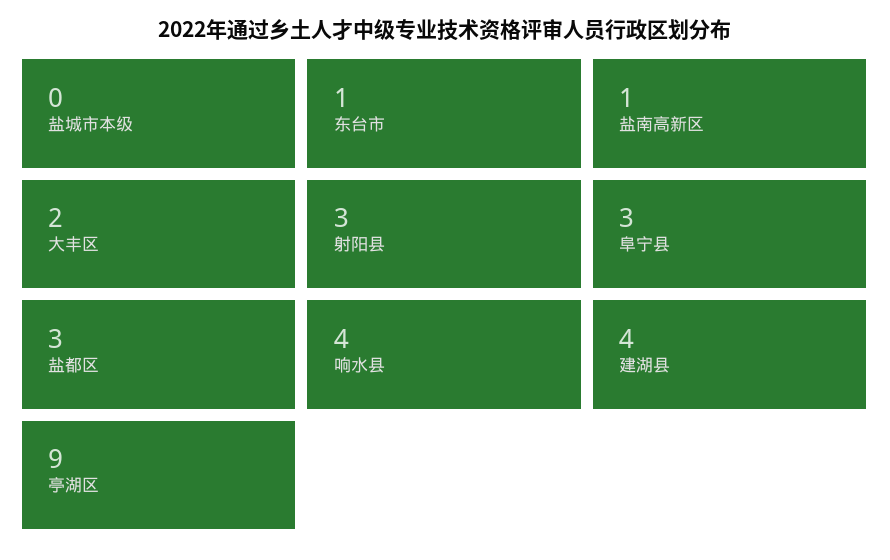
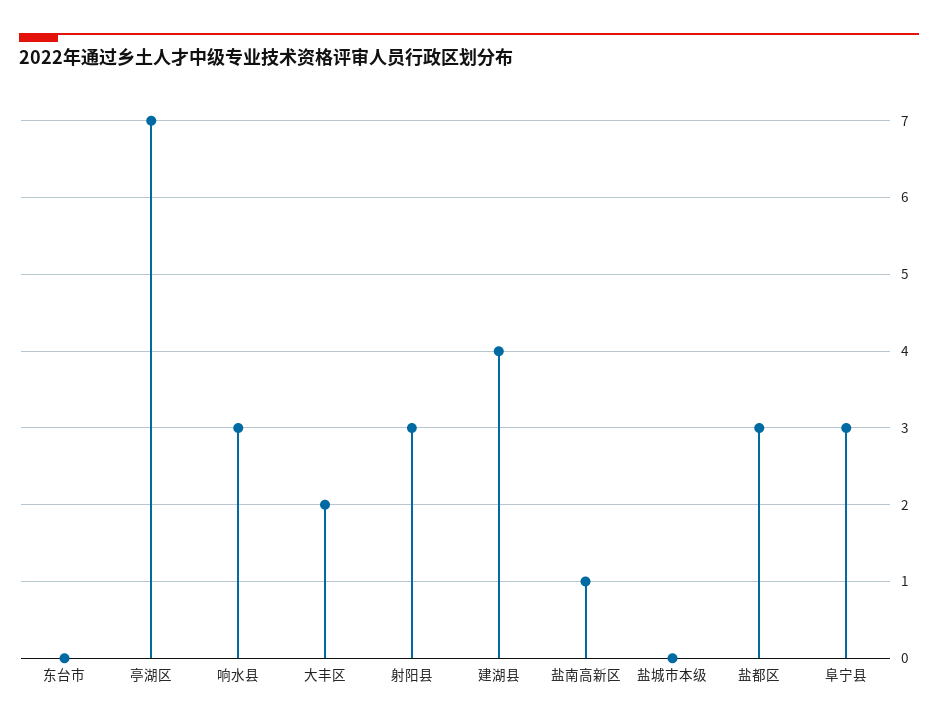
  {
    "盐城市本级": 0,
-   "东台市": 1,
+   "东台市": 0,
    "盐南高新区": 1,
    "大丰区": 2,
    "射阳县": 3,
    "阜宁县": 3,
    "盐都区": 3,
-   "响水县": 4,
+   "响水县": 3,
    "建湖县": 4,
-   "亭湖区": 9
+   "亭湖区": 7
  }

